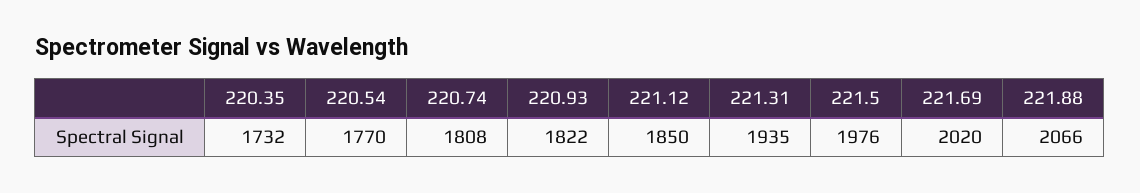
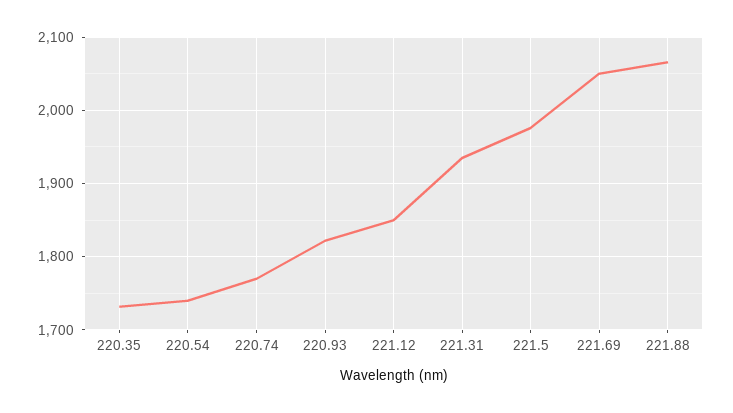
  {
    "220.35": 1732,
-   "220.54": 1770,
+   "220.54": 1740,
-   "220.74": 1808,
+   "220.74": 1770,
    "220.93": 1822,
    "221.12": 1850,
    "221.31": 1935,
    "221.5": 1976,
-   "221.69": 2020,
+   "221.69": 2050,
    "221.88": 2066
  }

